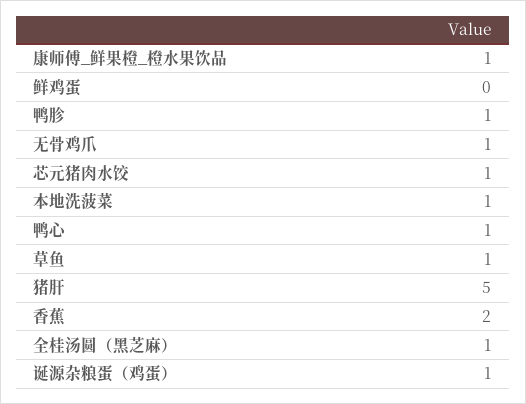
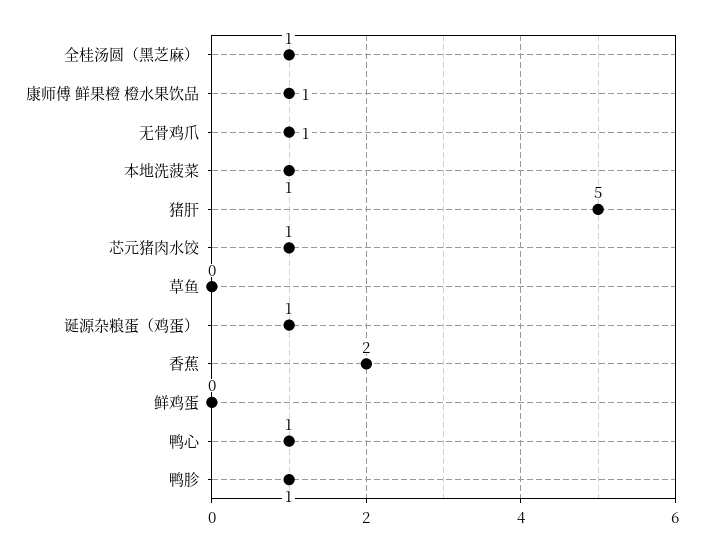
  {
    "康师傅_鲜果橙_橙水果饮品": 1,
    "鲜鸡蛋": 0,
    "鸭胗": 1,
    "无骨鸡爪": 1,
    "芯元猪肉水饺": 1,
    "本地洗菠菜": 1,
    "鸭心": 1,
-   "草鱼": 1,
+   "草鱼": 0,
    "猪肝": 5,
    "香蕉": 2,
    "全桂汤圆（黑芝麻）": 1,
    "诞源杂粮蛋（鸡蛋）": 1
  }

